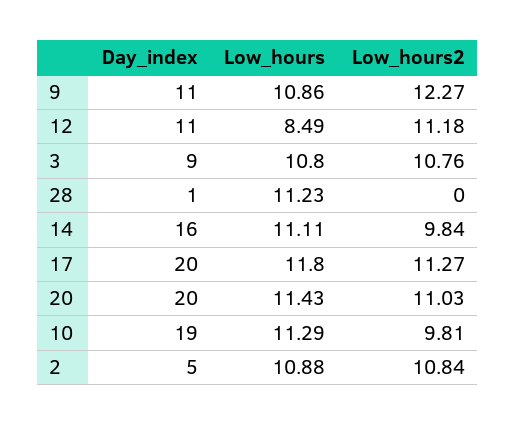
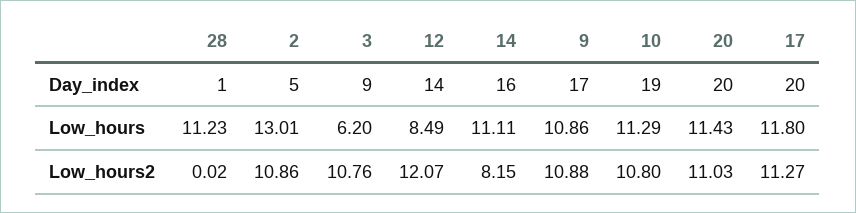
  {
    "Day_index": {
-     "9": 11,
+     "9": 17,
-     "12": 11,
+     "12": 14,
      "3": 9,
      "28": 1,
      "14": 16,
      "17": 20,
      "20": 20,
      "10": 19,
      "2": 5
    },
    "Low_hours": {
      "9": 10.86,
      "12": 8.49,
-     "3": 10.8,
+     "3": 6.2,
      "28": 11.23,
      "14": 11.11,
      "17": 11.8,
      "20": 11.43,
      "10": 11.29,
-     "2": 10.88
+     "2": 13.01
    },
    "Low_hours2": {
-     "9": 12.27,
+     "9": 10.88,
-     "12": 11.18,
+     "12": 12.07,
      "3": 10.76,
-     "28": 0,
+     "28": 0.02,
-     "14": 9.84,
+     "14": 8.15,
      "17": 11.27,
      "20": 11.03,
-     "10": 9.81,
+     "10": 10.8,
-     "2": 10.84
+     "2": 10.86
    }
  }

